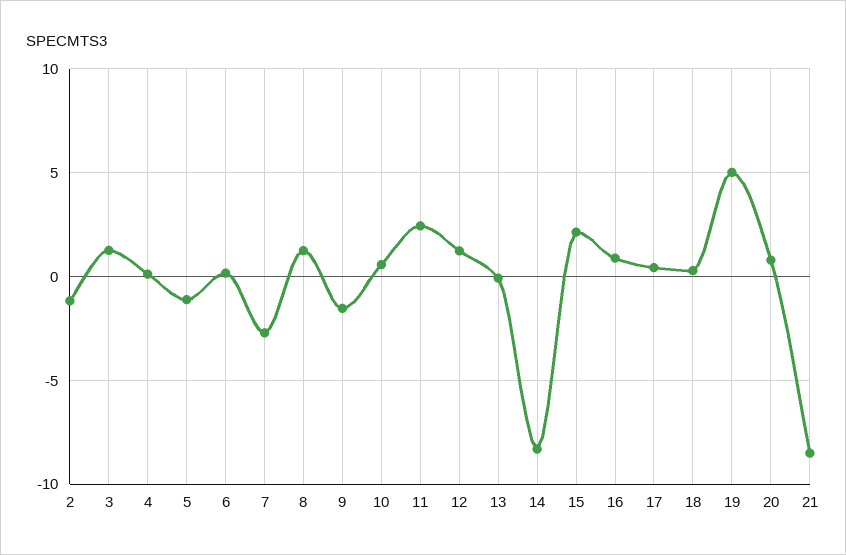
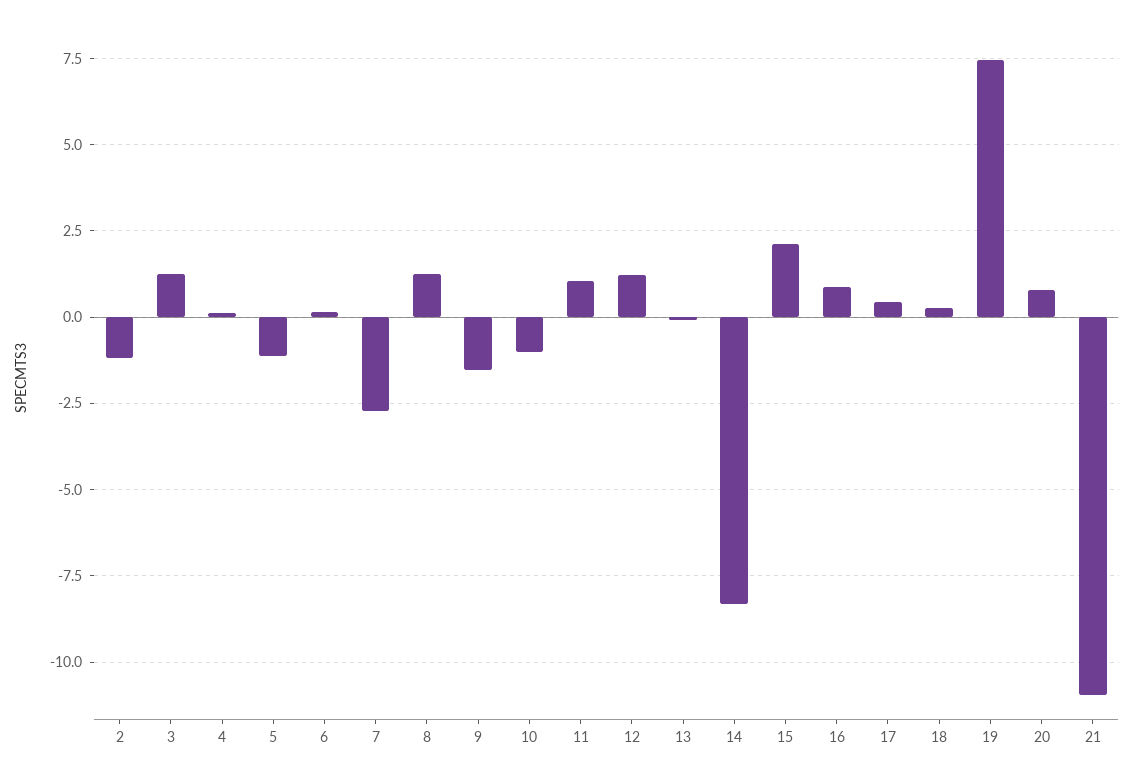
  {
    "2": -1.25,
    "3": 1.25,
    "4": 0,
    "5": -1,
    "6": 0.25,
    "7": -2.75,
    "8": 1.25,
    "9": -1.5,
-   "10": 0.5,
+   "10": -1,
-   "11": 2.5,
+   "11": 1,
    "12": 1.25,
    "13": 0,
    "14": -8.25,
    "15": 2.25,
    "16": 1,
    "17": 0.5,
    "18": 0.25,
-   "19": 5,
+   "19": 7.5,
    "20": 0.75,
-   "21": -8.5
+   "21": -11
  }

